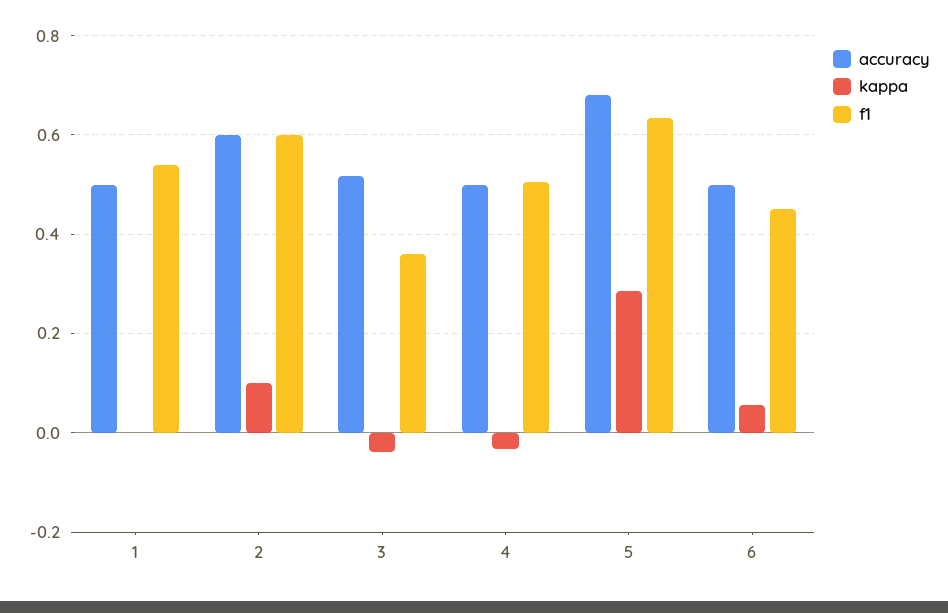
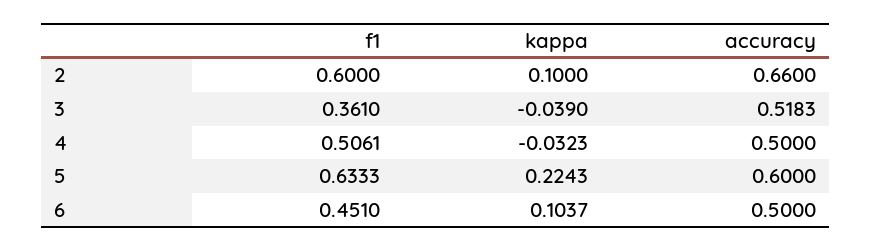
  {
    "accuracy": {
-     "1": 0.5,
-     "2": 0.6,
+     "2": 0.66,
      "3": 0.5183,
      "4": 0.5,
-     "5": 0.68,
+     "5": 0.6,
      "6": 0.5
    },
    "kappa": {
-     "1": 0,
      "2": 0.1,
      "3": -0.039,
      "4": -0.0323,
-     "5": 0.28,
+     "5": 0.2243,
-     "6": 0.06
+     "6": 0.1037
    },
    "f1": {
-     "1": 0.54,
      "2": 0.6,
      "3": 0.361,
      "4": 0.5061,
      "5": 0.6333,
      "6": 0.451
    }
  }

